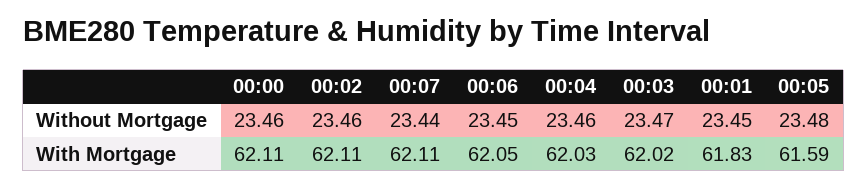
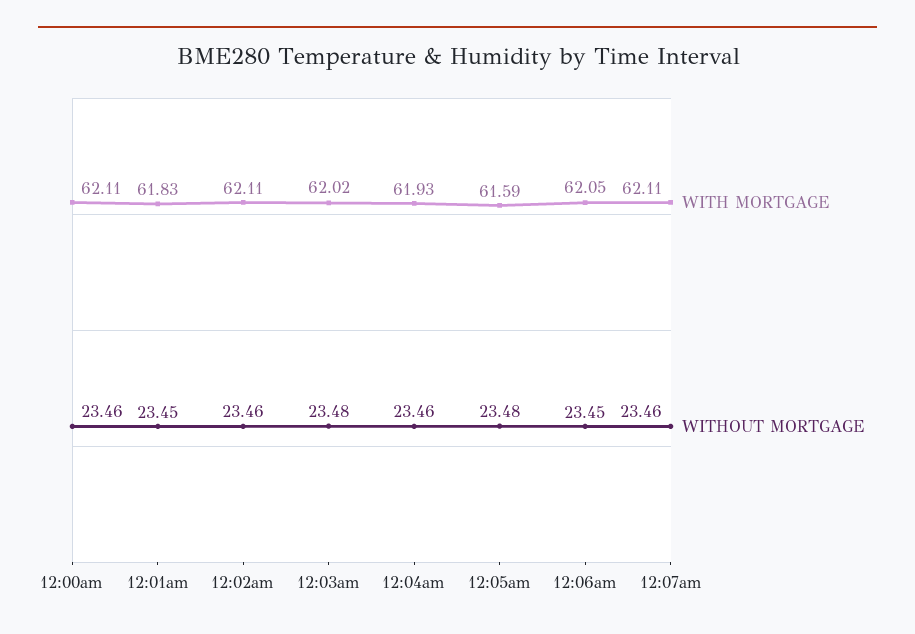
  {
    "Without Mortgage": {
      "00:00": 23.46,
      "00:02": 23.46,
-     "00:07": 23.44,
+     "00:07": 23.46,
      "00:06": 23.45,
      "00:04": 23.46,
-     "00:03": 23.47,
+     "00:03": 23.48,
      "00:01": 23.45,
      "00:05": 23.48
    },
    "With Mortgage": {
      "00:00": 62.11,
      "00:02": 62.11,
      "00:07": 62.11,
      "00:06": 62.05,
-     "00:04": 62.03,
+     "00:04": 61.93,
      "00:03": 62.02,
      "00:01": 61.83,
      "00:05": 61.59
    }
  }

